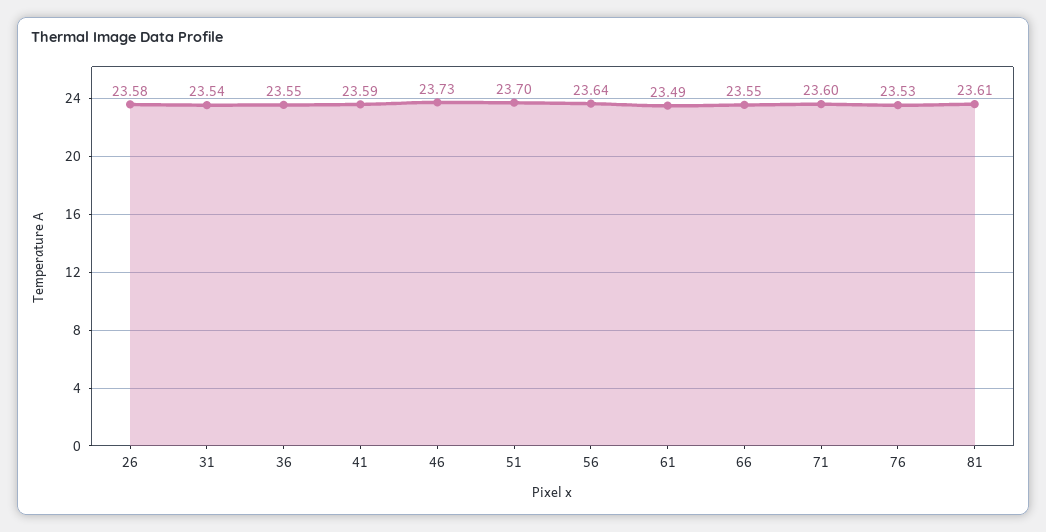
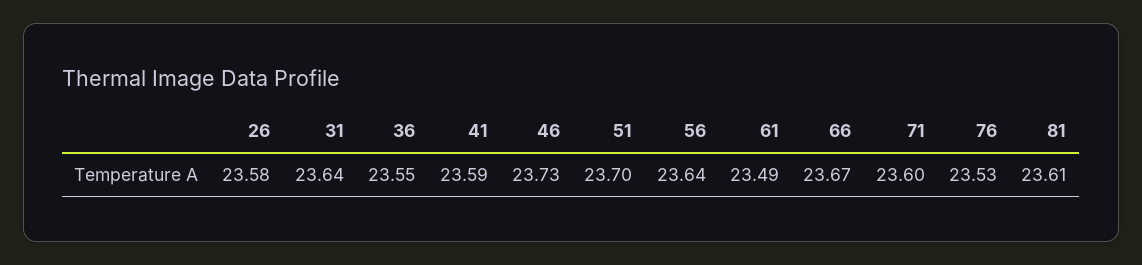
  {
    "26": 23.58,
-   "31": 23.54,
+   "31": 23.64,
    "36": 23.55,
    "41": 23.59,
    "46": 23.73,
    "51": 23.7,
    "56": 23.64,
    "61": 23.49,
-   "66": 23.55,
+   "66": 23.67,
    "71": 23.6,
    "76": 23.53,
    "81": 23.61
  }

